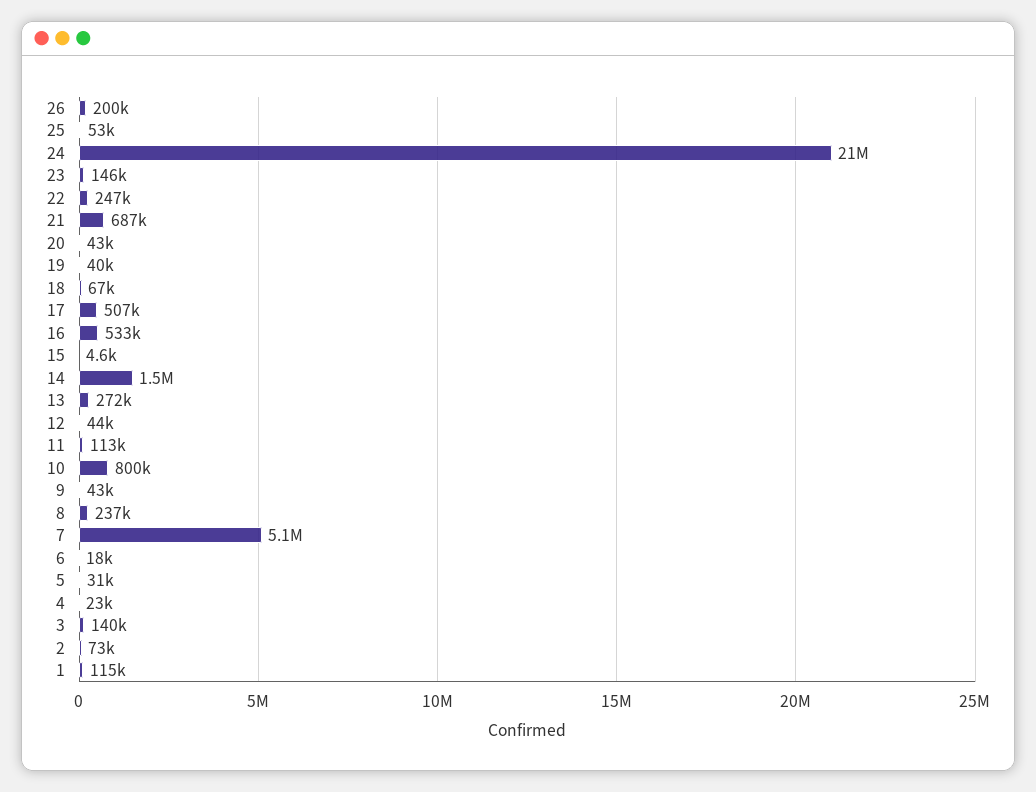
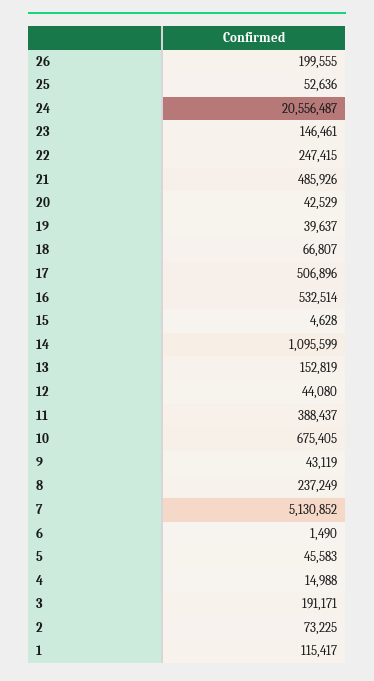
  {
    "26": 199555,
    "25": 52636,
    "24": 20556487,
    "23": 146461,
    "22": 247415,
-   "21": 687000,
+   "21": 485926,
    "20": 42529,
    "19": 39637,
    "18": 66807,
    "17": 506896,
    "16": 532514,
    "15": 4628,
-   "14": 1500000,
+   "14": 1095599,
-   "13": 272000,
+   "13": 152819,
    "12": 44080,
-   "11": 113000,
+   "11": 388437,
-   "10": 800000,
+   "10": 675405,
    "9": 43119,
    "8": 237249,
    "7": 5130852,
-   "6": 18000,
+   "6": 1490,
-   "5": 31000,
+   "5": 45583,
-   "4": 23000,
+   "4": 14988,
-   "3": 140000,
+   "3": 191171,
    "2": 73225,
    "1": 115417
  }

